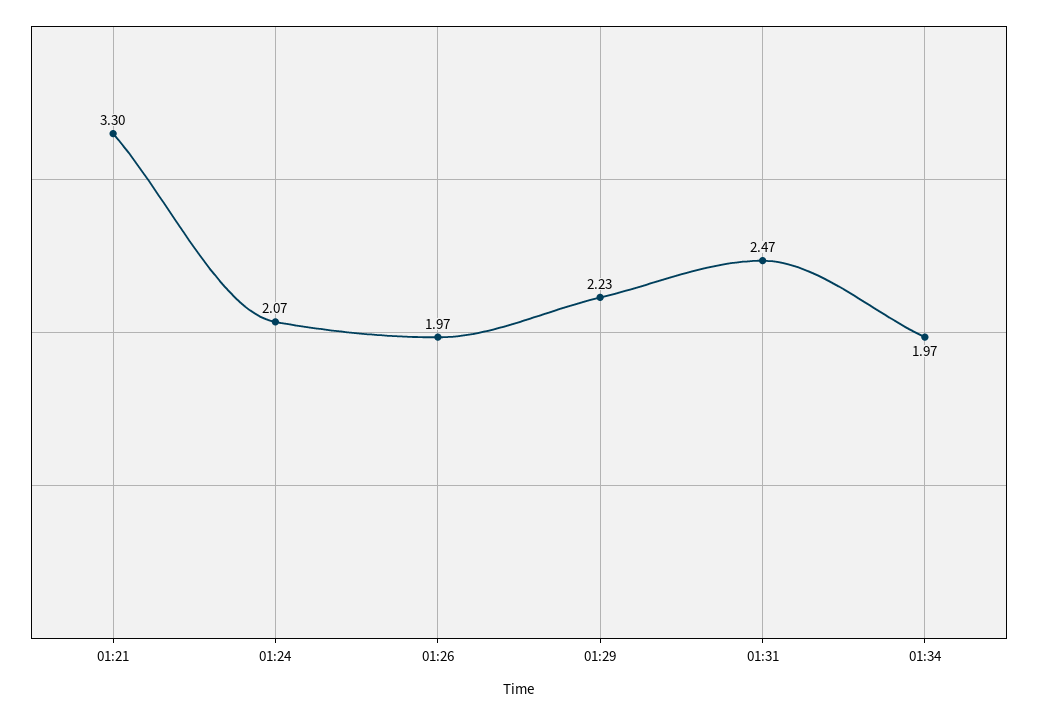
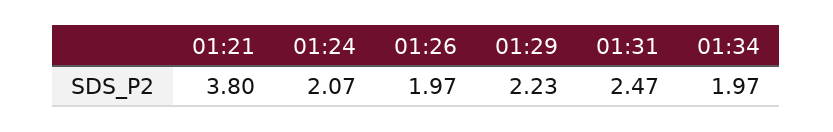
  {
-   "01:21": 3.3,
+   "01:21": 3.8,
    "01:24": 2.07,
    "01:26": 1.97,
    "01:29": 2.23,
    "01:31": 2.47,
    "01:34": 1.97
  }

